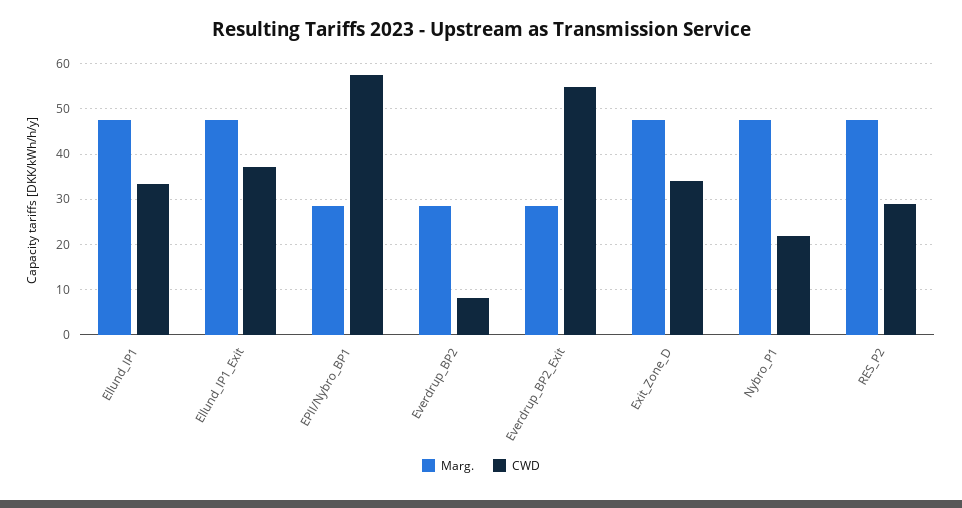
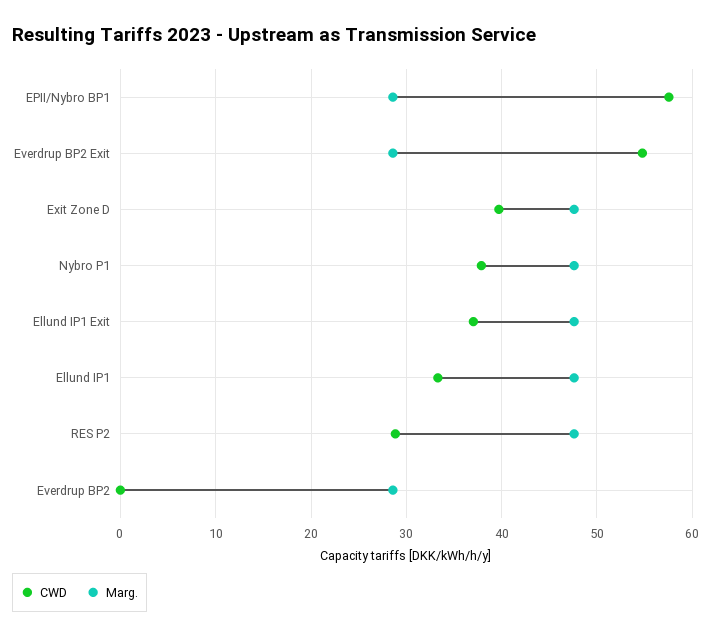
  {
    "Marg.": {
      "Ellund_IP1": 48,
      "Ellund_IP1_Exit": 48,
      "EPII/Nybro_BP1": 29,
      "Everdrup_BP2": 29,
      "Everdrup_BP2_Exit": 29,
      "Exit_Zone_D": 48,
      "Nybro_P1": 48,
      "RES_P2": 48
    },
    "CWD": {
      "Ellund_IP1": 33,
      "Ellund_IP1_Exit": 37,
      "EPII/Nybro_BP1": 58,
-     "Everdrup_BP2": 8,
+     "Everdrup_BP2": 0,
      "Everdrup_BP2_Exit": 55,
-     "Exit_Zone_D": 34,
+     "Exit_Zone_D": 40,
-     "Nybro_P1": 22,
+     "Nybro_P1": 38,
      "RES_P2": 29
    }
  }

